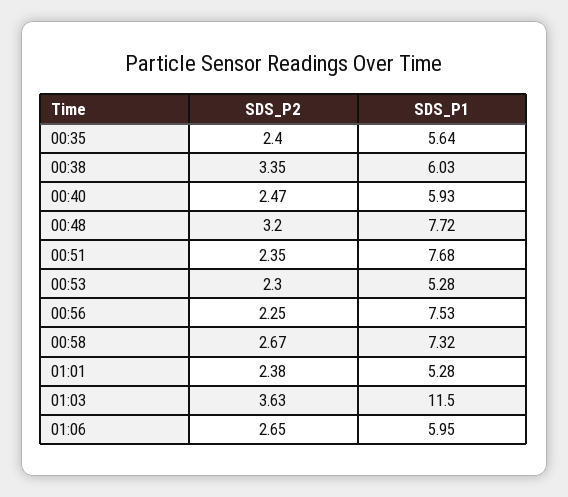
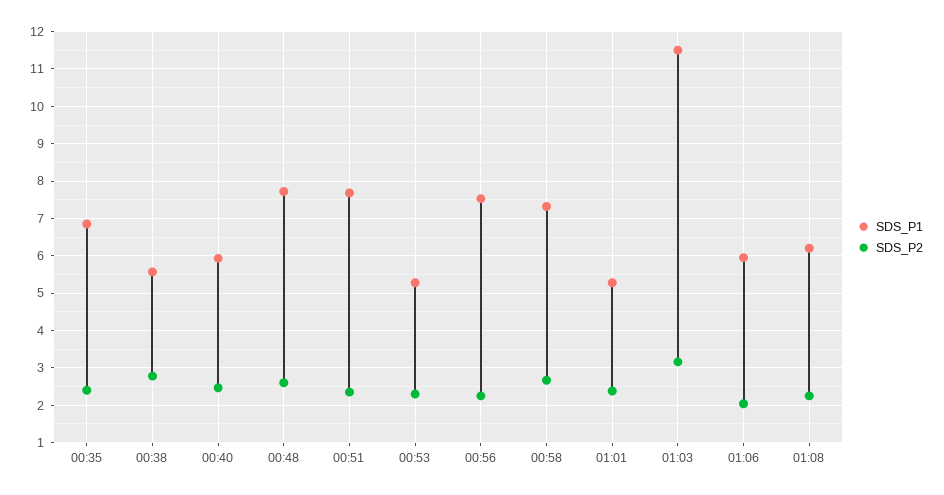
  {
    "SDS_P2": {
      "00:35": 2.4,
-     "00:38": 3.35,
+     "00:38": 2.8,
      "00:40": 2.47,
-     "00:48": 3.2,
+     "00:48": 2.6,
      "00:51": 2.35,
      "00:53": 2.3,
      "00:56": 2.25,
      "00:58": 2.67,
      "01:01": 2.38,
-     "01:03": 3.63,
+     "01:03": 3.2,
-     "01:06": 2.65
+     "01:06": 2,
+     "01:08": 2.2
    },
    "SDS_P1": {
-     "00:35": 5.64,
+     "00:35": 6.8,
-     "00:38": 6.03,
+     "00:38": 5.6,
      "00:40": 5.93,
      "00:48": 7.72,
      "00:51": 7.68,
      "00:53": 5.28,
      "00:56": 7.53,
      "00:58": 7.32,
      "01:01": 5.28,
      "01:03": 11.5,
-     "01:06": 5.95
+     "01:06": 5.95,
+     "01:08": 6.2
    }
  }

